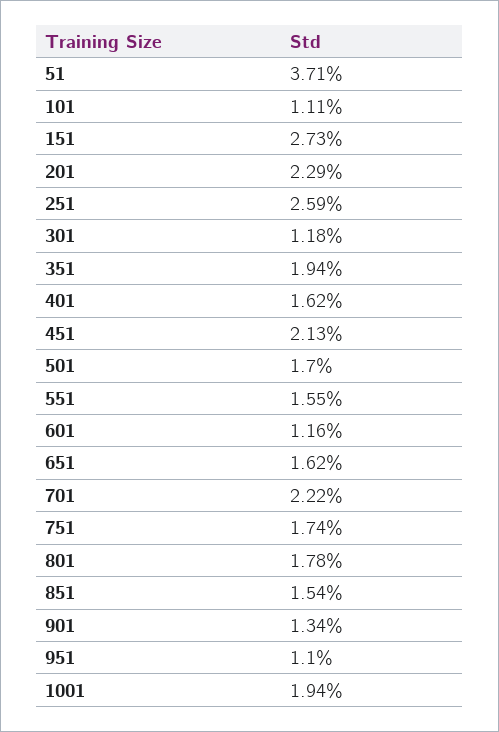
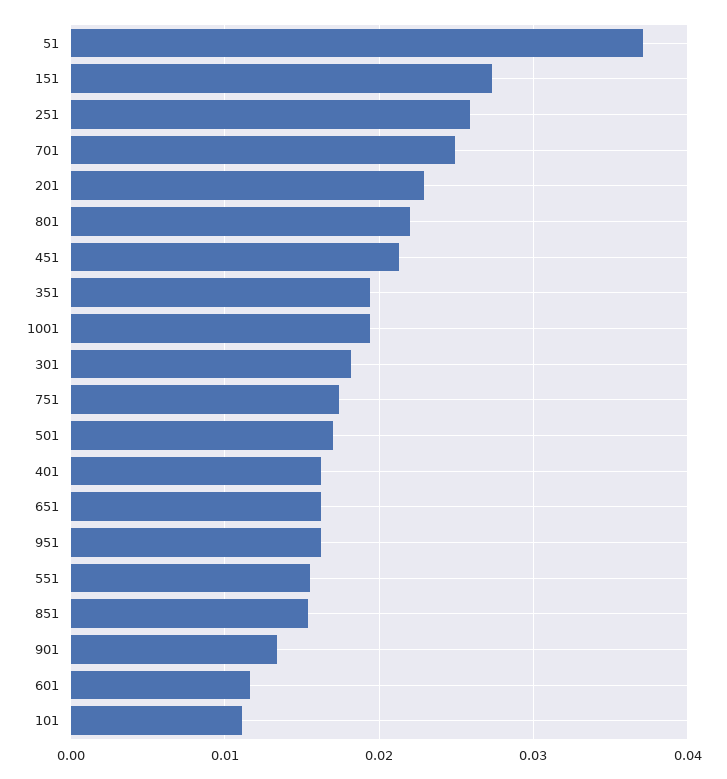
  {
    "51": 0.0371,
    "101": 0.0111,
    "151": 0.0273,
    "201": 0.0229,
    "251": 0.0259,
-   "301": 0.0118,
+   "301": 0.018,
    "351": 0.0194,
    "401": 0.0162,
    "451": 0.0213,
    "501": 0.017,
    "551": 0.0155,
    "601": 0.0116,
    "651": 0.0162,
-   "701": 0.0222,
+   "701": 0.025,
    "751": 0.0174,
-   "801": 0.0178,
+   "801": 0.022,
    "851": 0.0154,
    "901": 0.0134,
-   "951": 0.011,
+   "951": 0.016,
    "1001": 0.0194
  }

